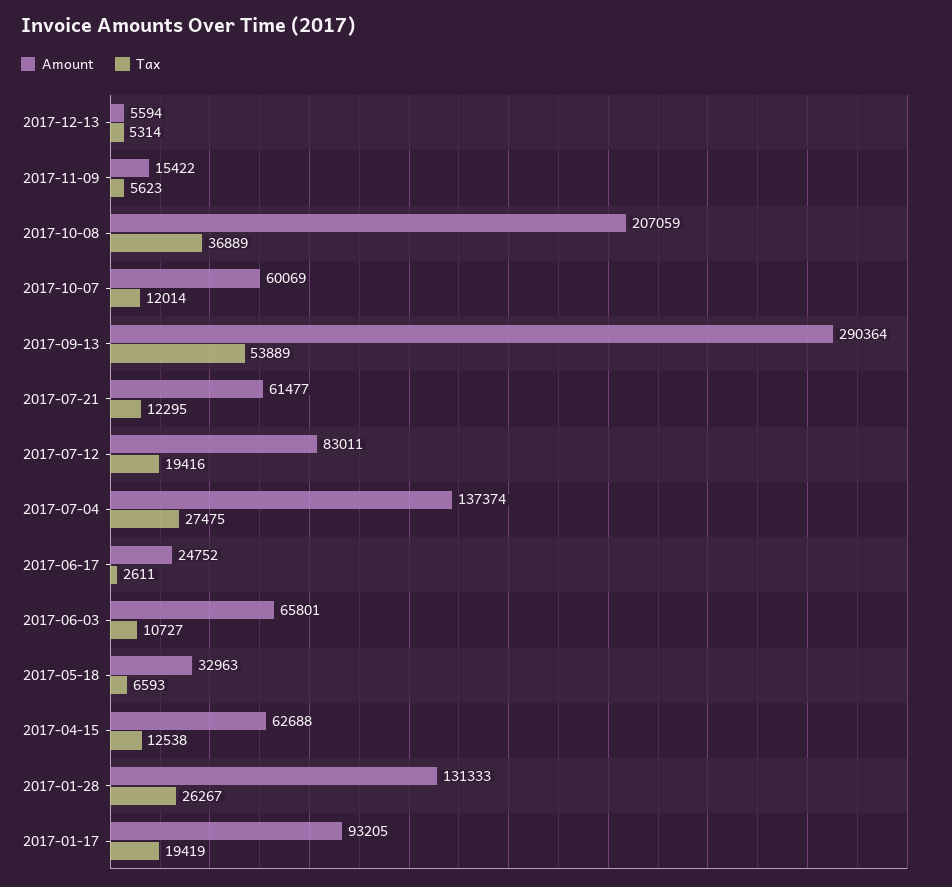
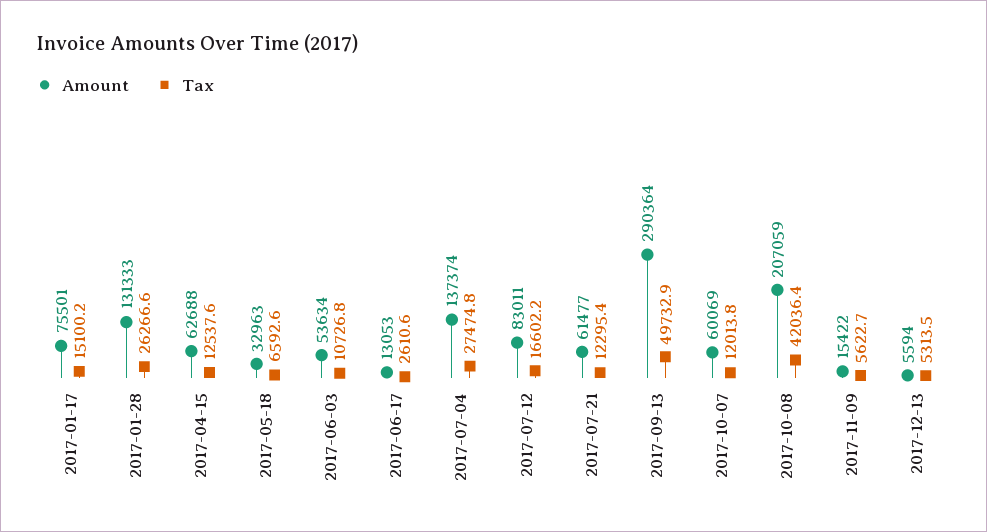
  {
    "Amount": {
      "2017-12-13": 5594,
      "2017-11-09": 15422,
      "2017-10-08": 207059,
      "2017-10-07": 60069,
      "2017-09-13": 290364,
      "2017-07-21": 61477,
      "2017-07-12": 83011,
      "2017-07-04": 137374,
-     "2017-06-17": 24752,
+     "2017-06-17": 13053,
-     "2017-06-03": 65801,
+     "2017-06-03": 53634,
      "2017-05-18": 32963,
      "2017-04-15": 62688,
      "2017-01-28": 131333,
-     "2017-01-17": 93205
+     "2017-01-17": 75501
    },
    "Tax": {
      "2017-12-13": 5313.5,
      "2017-11-09": 5622.7,
-     "2017-10-08": 36889,
+     "2017-10-08": 42036.4,
      "2017-10-07": 12013.8,
-     "2017-09-13": 53889,
+     "2017-09-13": 49732.9,
      "2017-07-21": 12295.4,
-     "2017-07-12": 19416,
+     "2017-07-12": 16602.2,
      "2017-07-04": 27474.8,
      "2017-06-17": 2610.6,
      "2017-06-03": 10726.8,
      "2017-05-18": 6592.6,
      "2017-04-15": 12537.6,
      "2017-01-28": 26266.6,
-     "2017-01-17": 19419
+     "2017-01-17": 15100.2
    }
  }

